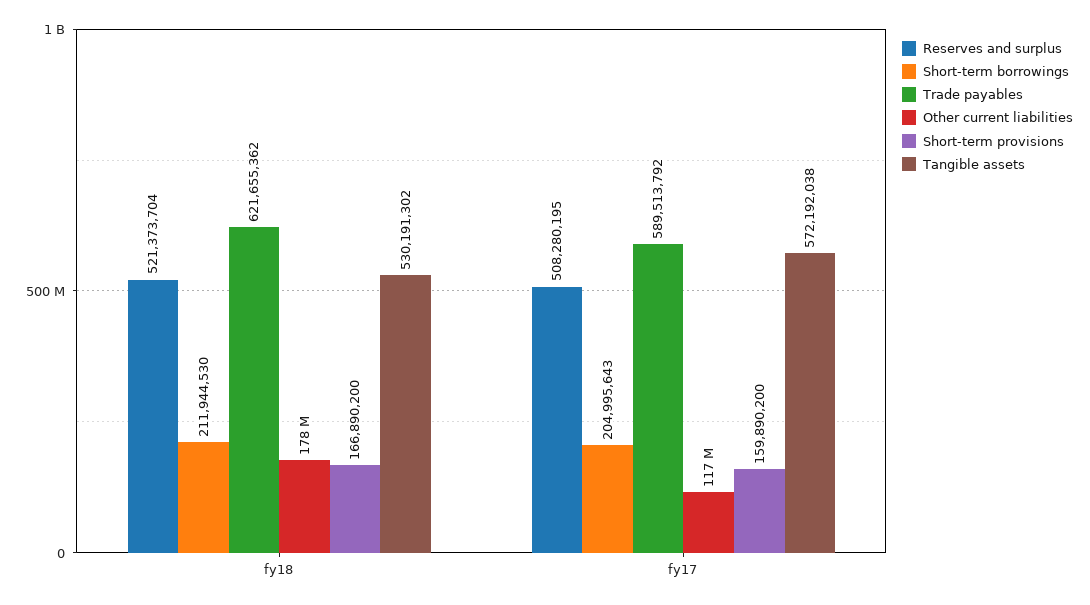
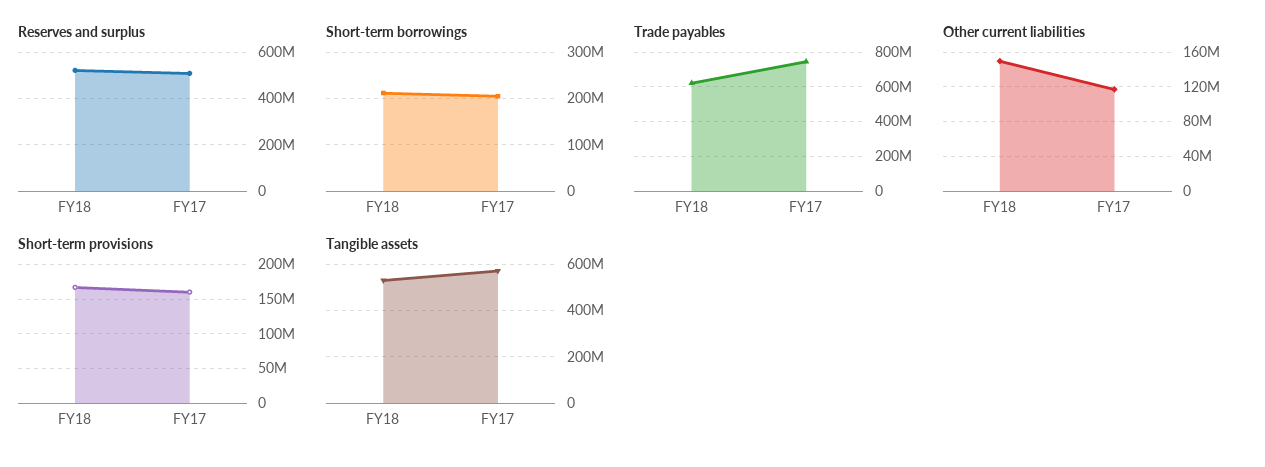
  {
    "Reserves and surplus": {
      "fy18": 521373704,
      "fy17": 508280195
    },
    "Short-term borrowings": {
      "fy18": 211944530,
      "fy17": 204995643
    },
    "Trade payables": {
      "fy18": 621655362,
-     "fy17": 589513792
+     "fy17": 750000000
    },
    "Other current liabilities": {
-     "fy18": 178000000,
+     "fy18": 150000000,
      "fy17": 117000000
    },
    "Short-term provisions": {
      "fy18": 166890200,
      "fy17": 159890200
    },
    "Tangible assets": {
      "fy18": 530191302,
      "fy17": 572192038
    }
  }

